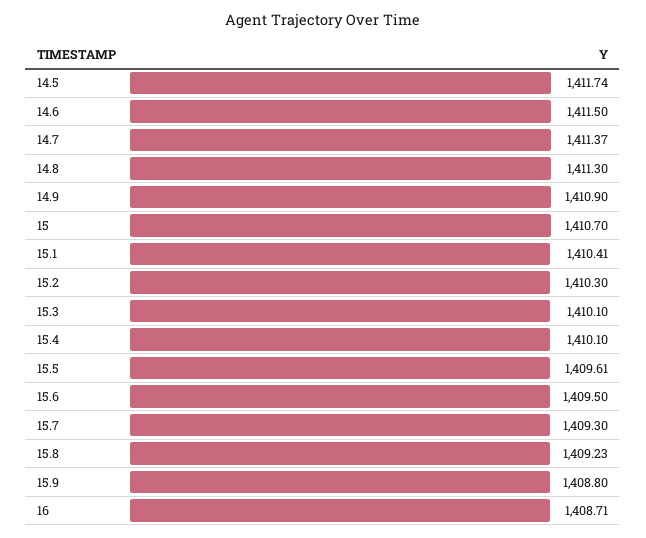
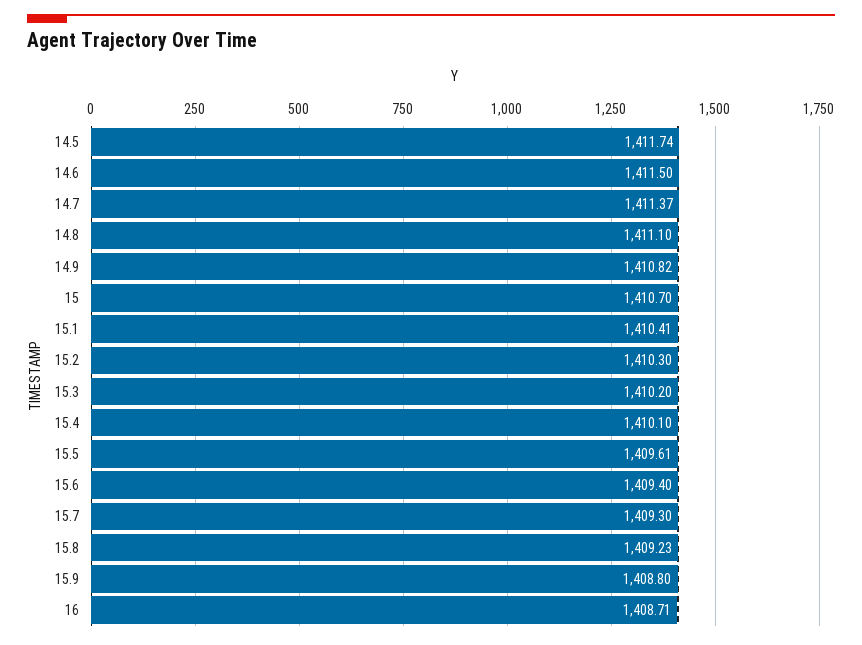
  {
    "14.5": 1411.74,
    "14.6": 1411.5,
    "14.7": 1411.37,
-   "14.8": 1411.3,
+   "14.8": 1411.1,
-   "14.9": 1410.9,
+   "14.9": 1410.82,
    "15": 1410.7,
    "15.1": 1410.41,
    "15.2": 1410.3,
-   "15.3": 1410.1,
+   "15.3": 1410.2,
    "15.4": 1410.1,
    "15.5": 1409.61,
-   "15.6": 1409.5,
+   "15.6": 1409.4,
    "15.7": 1409.3,
    "15.8": 1409.23,
    "15.9": 1408.8,
    "16": 1408.71
  }

